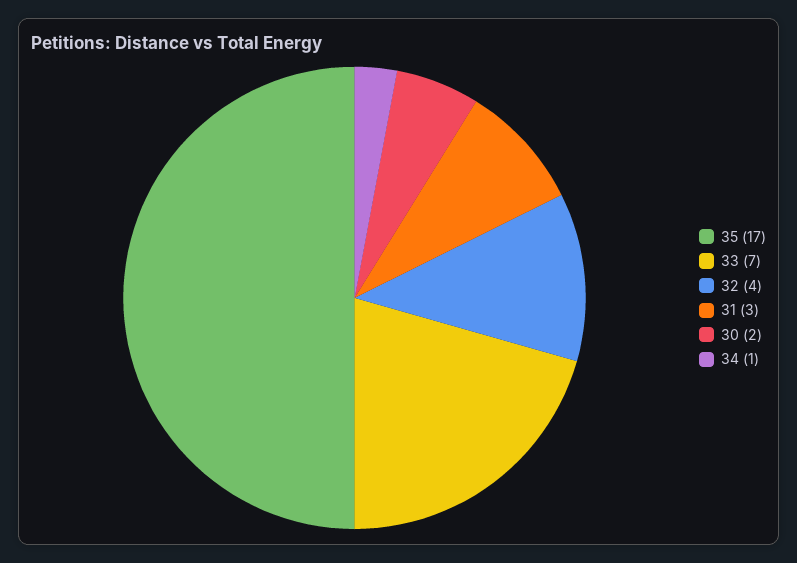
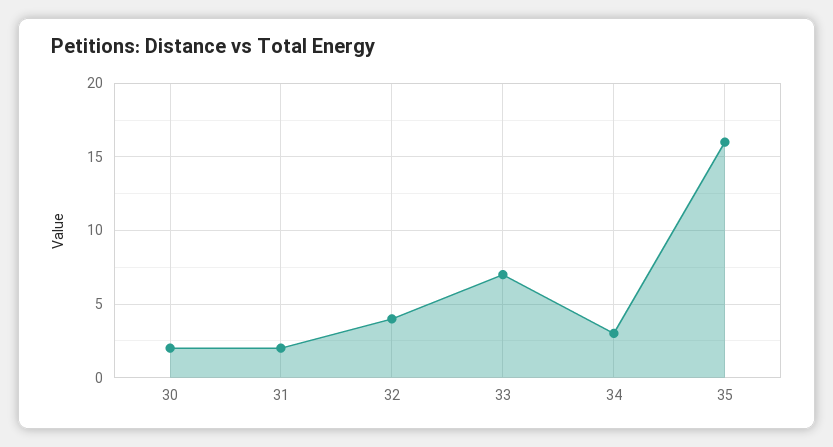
  {
-   "35": 17,
+   "35": 16,
    "33": 7,
    "32": 4,
-   "31": 3,
+   "31": 2,
    "30": 2,
-   "34": 1
+   "34": 3
  }

